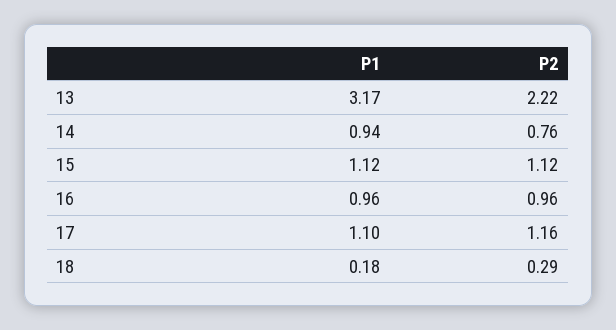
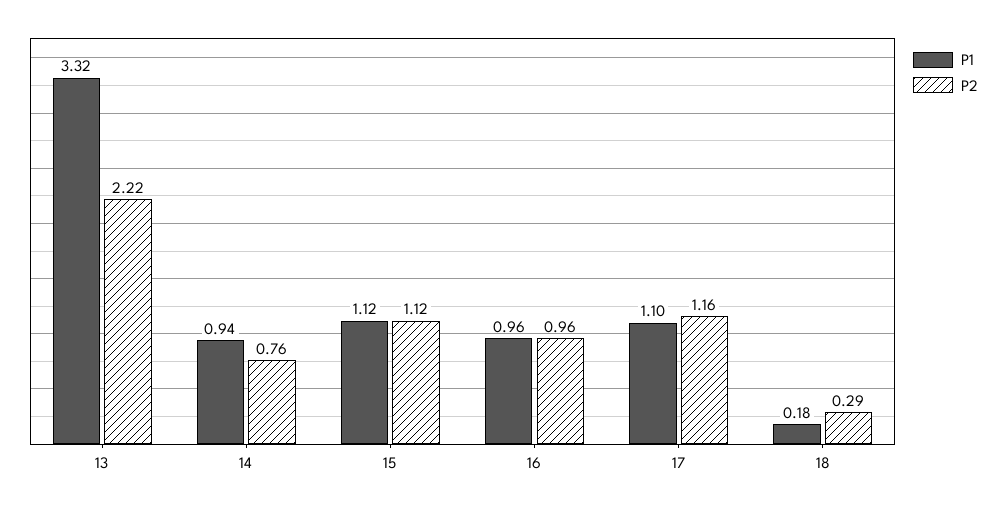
  {
    "P1": {
-     "13": 3.17,
+     "13": 3.32,
      "14": 0.94,
      "15": 1.12,
      "16": 0.96,
      "17": 1.1,
      "18": 0.18
    },
    "P2": {
      "13": 2.22,
      "14": 0.76,
      "15": 1.12,
      "16": 0.96,
      "17": 1.16,
      "18": 0.29
    }
  }

